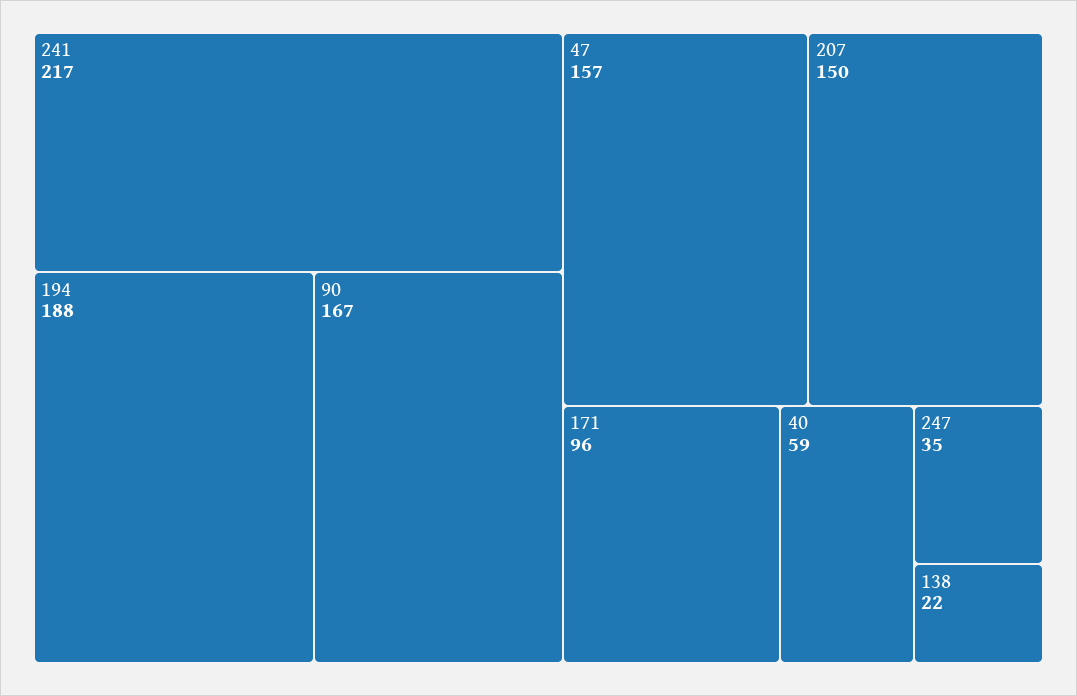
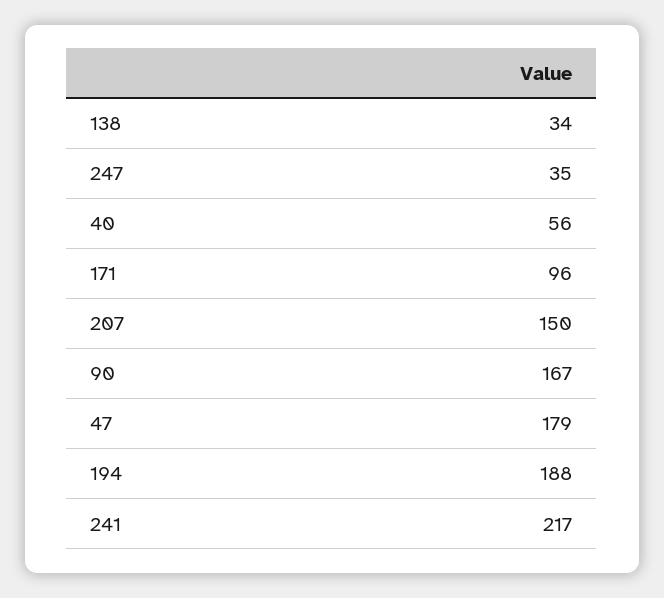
  {
    "241": 217,
    "194": 188,
    "90": 167,
-   "47": 157,
+   "47": 179,
    "207": 150,
    "171": 96,
-   "40": 59,
+   "40": 56,
    "247": 35,
-   "138": 22
+   "138": 34
  }

